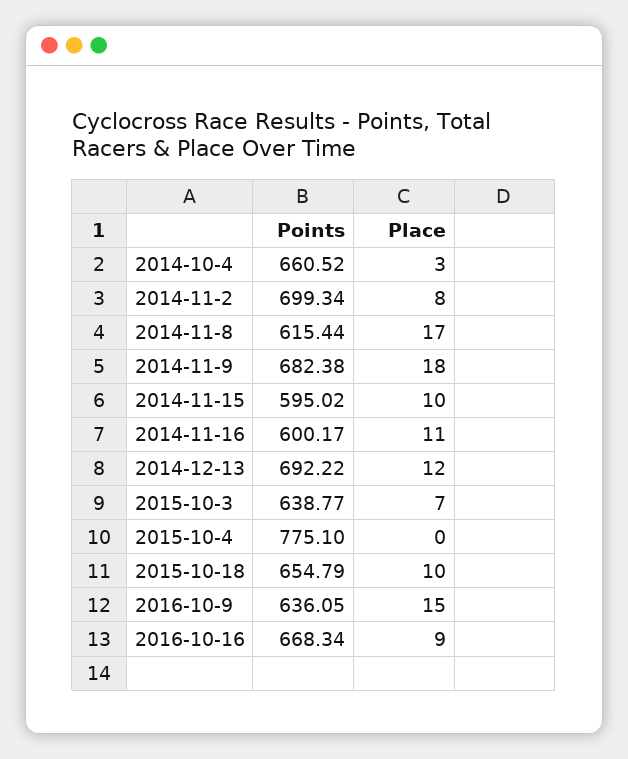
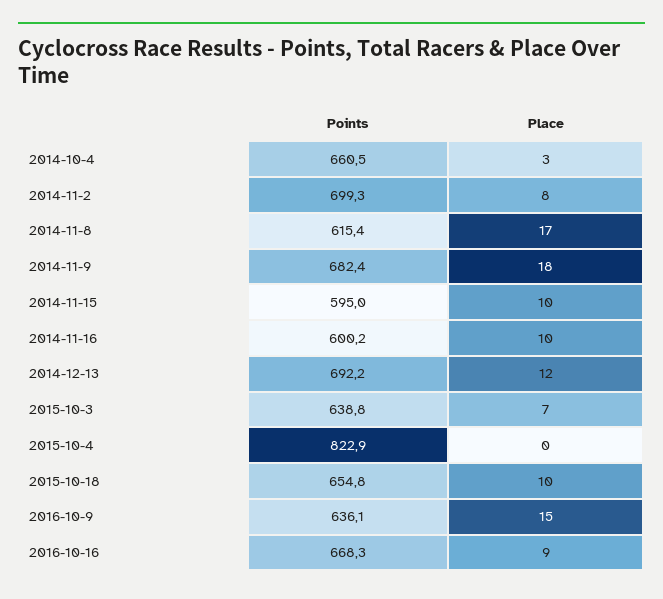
  {
    "Points": {
      "2014-10-4": 660.52,
      "2014-11-2": 699.34,
      "2014-11-8": 615.44,
      "2014-11-9": 682.38,
      "2014-11-15": 595.02,
      "2014-11-16": 600.17,
      "2014-12-13": 692.22,
      "2015-10-3": 638.77,
-     "2015-10-4": 775.1,
+     "2015-10-4": 822.9,
      "2015-10-18": 654.79,
      "2016-10-9": 636.05,
      "2016-10-16": 668.34
    },
    "Place": {
      "2014-10-4": 3,
      "2014-11-2": 8,
      "2014-11-8": 17,
      "2014-11-9": 18,
      "2014-11-15": 10,
-     "2014-11-16": 11,
+     "2014-11-16": 10,
      "2014-12-13": 12,
      "2015-10-3": 7,
      "2015-10-4": 0,
      "2015-10-18": 10,
      "2016-10-9": 15,
      "2016-10-16": 9
    }
  }

